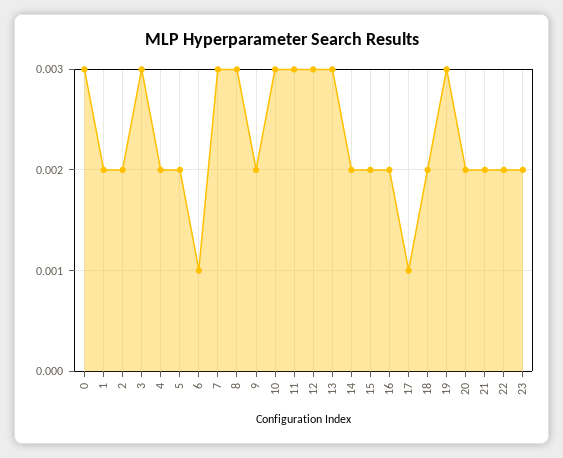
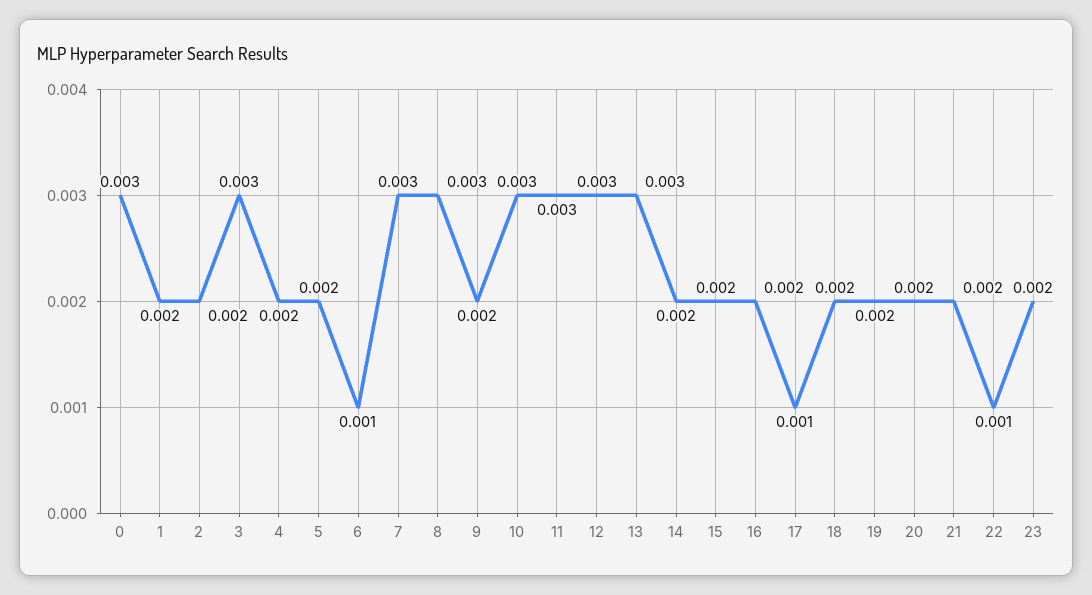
  {
    "0": 0.003,
    "1": 0.002,
    "2": 0.002,
    "3": 0.003,
    "4": 0.002,
    "5": 0.002,
    "6": 0.001,
    "7": 0.003,
    "8": 0.003,
    "9": 0.002,
    "10": 0.003,
    "11": 0.003,
    "12": 0.003,
    "13": 0.003,
    "14": 0.002,
    "15": 0.002,
    "16": 0.002,
    "17": 0.001,
    "18": 0.002,
-   "19": 0.003,
+   "19": 0.002,
    "20": 0.002,
    "21": 0.002,
-   "22": 0.002,
+   "22": 0.001,
    "23": 0.002
  }

